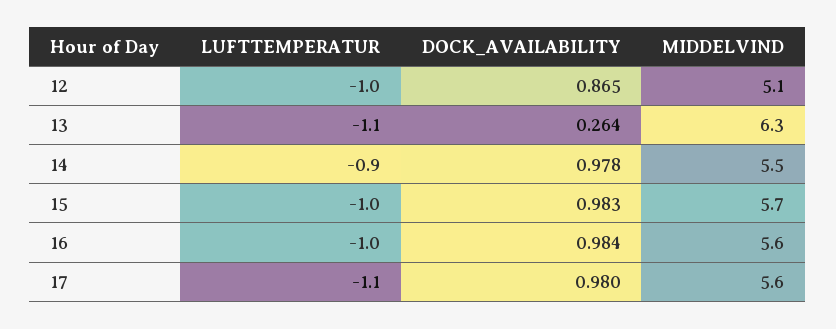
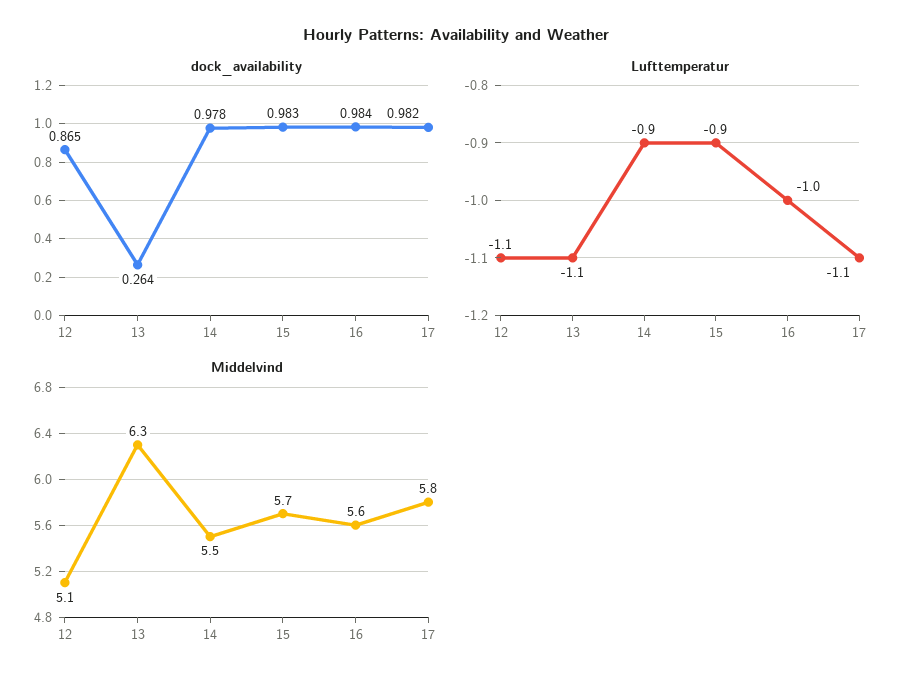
  {
    "LUFTTEMPERATUR": {
-     "12": -1,
+     "12": -1.1,
      "13": -1.1,
      "14": -0.9,
-     "15": -1,
+     "15": -0.9,
      "16": -1,
      "17": -1.1
    },
    "DOCK_AVAILABILITY": {
      "12": 0.865,
      "13": 0.264,
      "14": 0.978,
      "15": 0.983,
      "16": 0.984,
-     "17": 0.98
+     "17": 0.982
    },
    "MIDDELVIND": {
      "12": 5.1,
      "13": 6.3,
      "14": 5.5,
      "15": 5.7,
      "16": 5.6,
-     "17": 5.6
+     "17": 5.8
    }
  }

